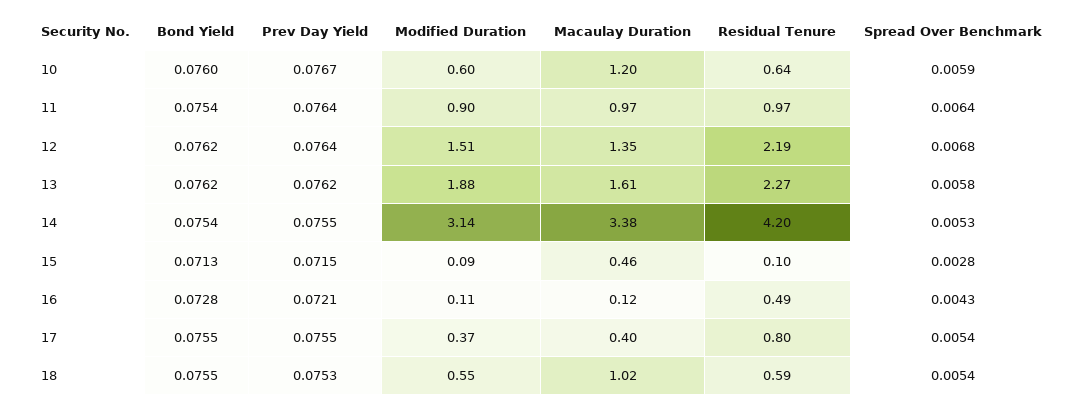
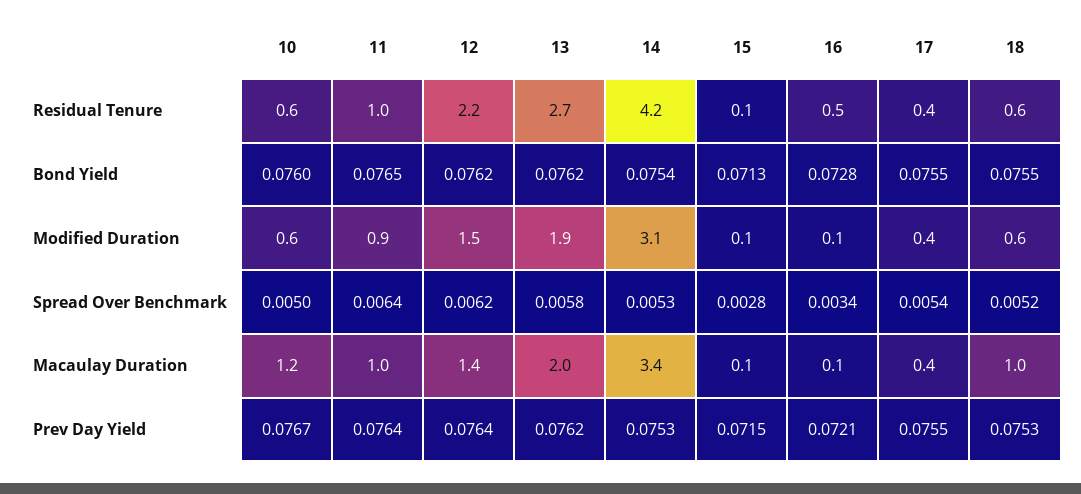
  {
    "Bond Yield": {
      "10": 0.076,
-     "11": 0.0754,
+     "11": 0.0765,
      "12": 0.0762,
      "13": 0.0762,
      "14": 0.0754,
      "15": 0.0713,
      "16": 0.0728,
      "17": 0.0755,
      "18": 0.0755
    },
    "Prev Day Yield": {
      "10": 0.0767,
      "11": 0.0764,
      "12": 0.0764,
      "13": 0.0762,
-     "14": 0.0755,
+     "14": 0.0753,
      "15": 0.0715,
      "16": 0.0721,
      "17": 0.0755,
      "18": 0.0753
    },
    "Modified Duration": {
      "10": 0.6,
      "11": 0.9,
      "12": 1.51,
      "13": 1.88,
      "14": 3.14,
      "15": 0.09,
      "16": 0.11,
      "17": 0.37,
      "18": 0.55
    },
    "Macaulay Duration": {
      "10": 1.2,
      "11": 0.97,
      "12": 1.35,
-     "13": 1.61,
+     "13": 2,
      "14": 3.38,
-     "15": 0.46,
+     "15": 0.1,
      "16": 0.12,
      "17": 0.4,
      "18": 1.02
    },
    "Residual Tenure": {
      "10": 0.64,
      "11": 0.97,
      "12": 2.19,
-     "13": 2.27,
+     "13": 2.7,
      "14": 4.2,
      "15": 0.1,
      "16": 0.49,
-     "17": 0.8,
+     "17": 0.4,
      "18": 0.59
    },
    "Spread Over Benchmark": {
-     "10": 0.0059,
+     "10": 0.005,
      "11": 0.0064,
-     "12": 0.0068,
+     "12": 0.0062,
      "13": 0.0058,
      "14": 0.0053,
      "15": 0.0028,
-     "16": 0.0043,
+     "16": 0.0034,
      "17": 0.0054,
-     "18": 0.0054
+     "18": 0.0052
    }
  }

